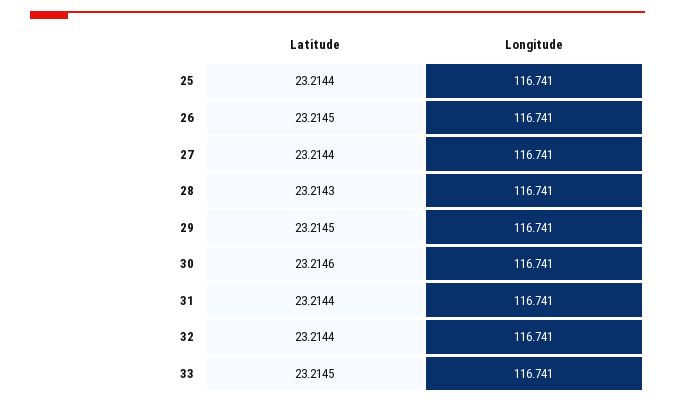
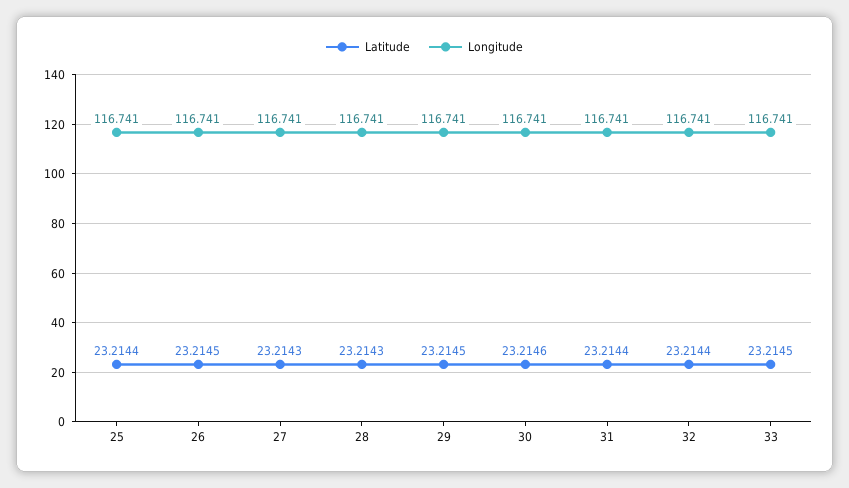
  {
    "Latitude": {
      "25": 23.2144,
      "26": 23.2145,
-     "27": 23.2144,
+     "27": 23.2143,
      "28": 23.2143,
      "29": 23.2145,
      "30": 23.2146,
      "31": 23.2144,
      "32": 23.2144,
      "33": 23.2145
    },
    "Longitude": {
      "25": 116.741,
      "26": 116.741,
      "27": 116.741,
      "28": 116.741,
      "29": 116.741,
      "30": 116.741,
      "31": 116.741,
      "32": 116.741,
      "33": 116.741
    }
  }

